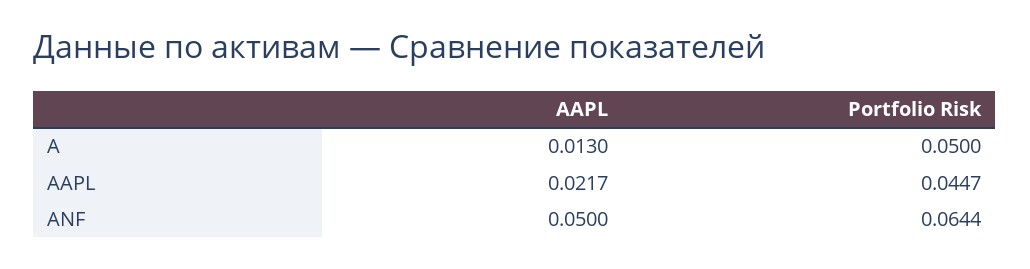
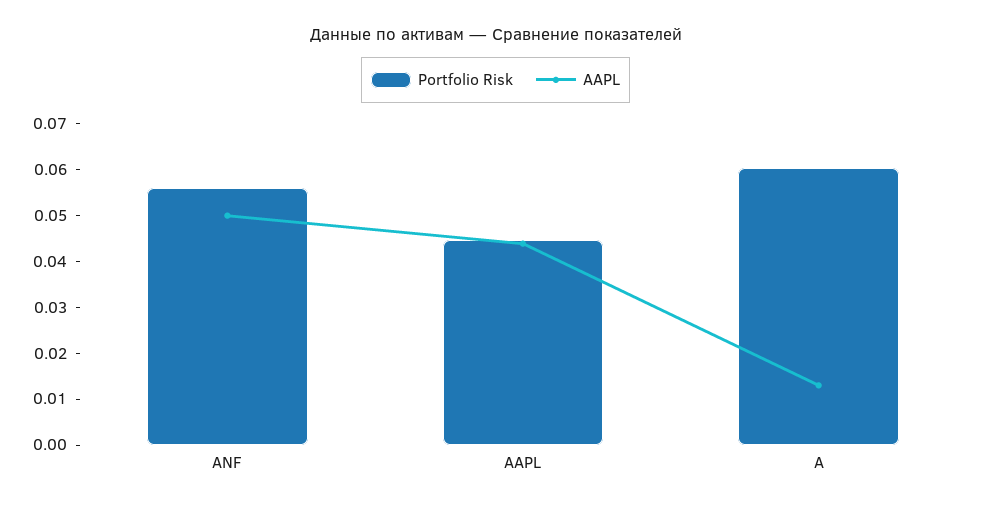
  {
    "AAPL": {
      "A": 0.013,
-     "AAPL": 0.0217,
+     "AAPL": 0.044,
      "ANF": 0.05
    },
    "Portfolio Risk": {
-     "A": 0.05,
+     "A": 0.06,
      "AAPL": 0.0447,
-     "ANF": 0.0644
+     "ANF": 0.056
    }
  }

